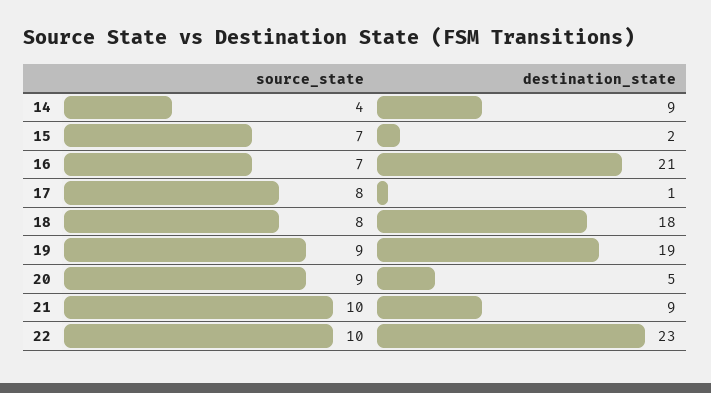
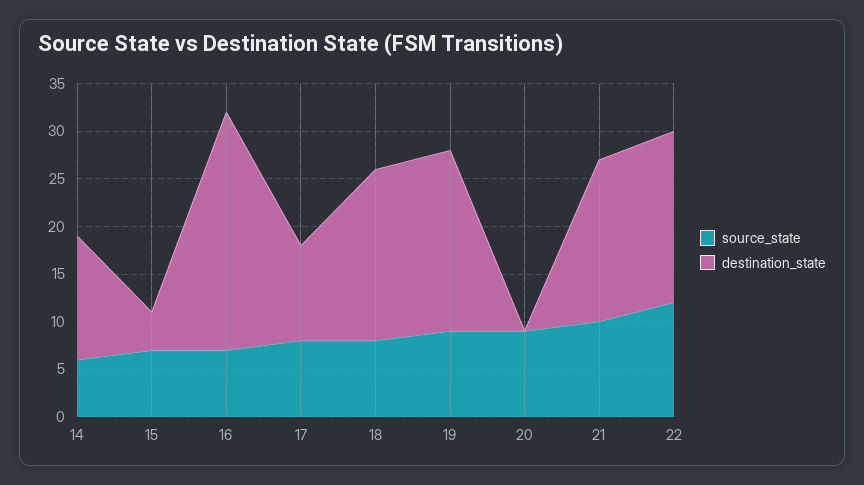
  {
    "source_state": {
-     "14": 4,
+     "14": 6,
      "15": 7,
      "16": 7,
      "17": 8,
      "18": 8,
      "19": 9,
      "20": 9,
      "21": 10,
-     "22": 10
+     "22": 12
    },
    "destination_state": {
-     "14": 9,
+     "14": 13,
-     "15": 2,
+     "15": 4,
-     "16": 21,
+     "16": 25,
-     "17": 1,
+     "17": 10,
      "18": 18,
      "19": 19,
-     "20": 5,
+     "20": 0,
-     "21": 9,
+     "21": 17,
-     "22": 23
+     "22": 18
    }
  }

